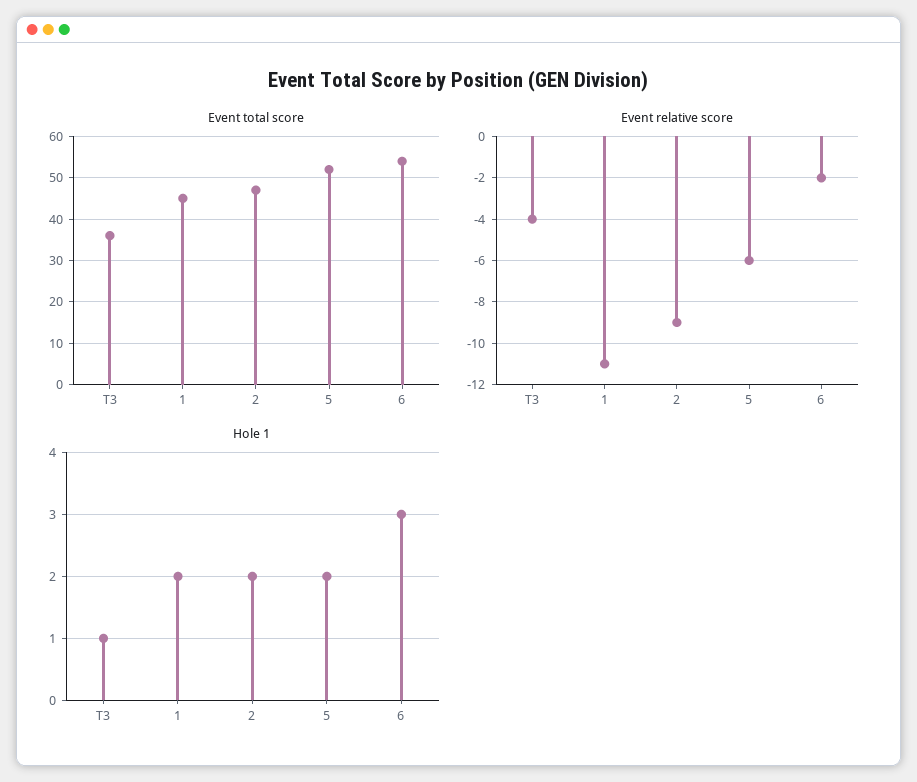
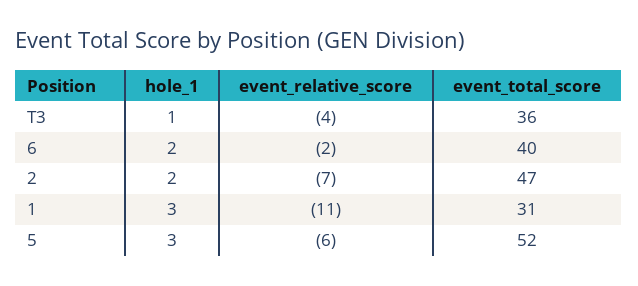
  {
    "Event total score": {
      "T3": 36,
-     "1": 45,
+     "1": 31,
      "2": 47,
      "5": 52,
-     "6": 55
+     "6": 40
    },
    "Event relative score": {
      "T3": -4,
      "1": -11,
-     "2": -9,
+     "2": -7,
      "5": -6,
      "6": -2
    },
    "Hole 1": {
      "T3": 1,
-     "1": 2,
+     "1": 3,
      "2": 2,
-     "5": 2,
+     "5": 3,
-     "6": 3
+     "6": 2
    }
  }

